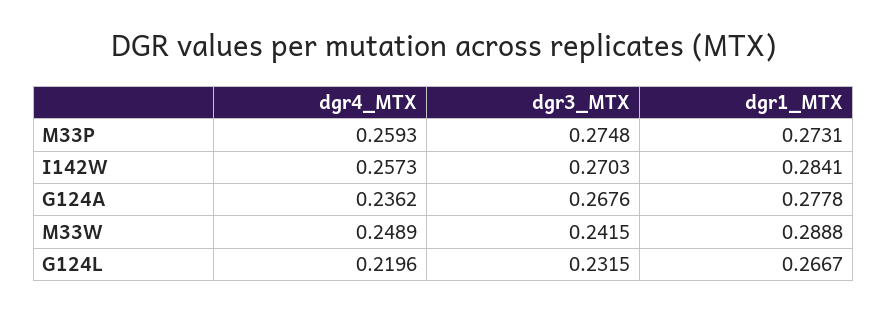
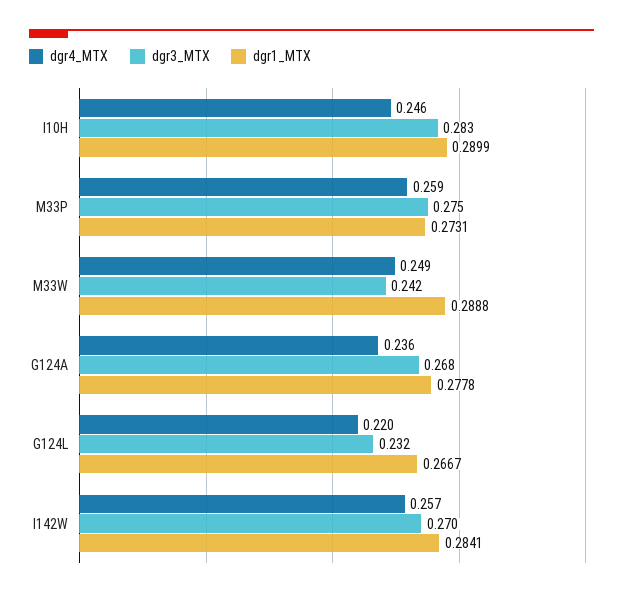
  {
    "dgr4_MTX": {
      "M33P": 0.2593,
      "I142W": 0.2573,
      "G124A": 0.2362,
      "M33W": 0.2489,
-     "G124L": 0.2196
+     "G124L": 0.2196,
+     "I10H": 0.246
    },
    "dgr3_MTX": {
      "M33P": 0.2748,
      "I142W": 0.2703,
      "G124A": 0.2676,
      "M33W": 0.2415,
-     "G124L": 0.2315
+     "G124L": 0.2315,
+     "I10H": 0.283
    },
    "dgr1_MTX": {
      "M33P": 0.2731,
      "I142W": 0.2841,
      "G124A": 0.2778,
      "M33W": 0.2888,
-     "G124L": 0.2667
+     "G124L": 0.2667,
+     "I10H": 0.2899
    }
  }

